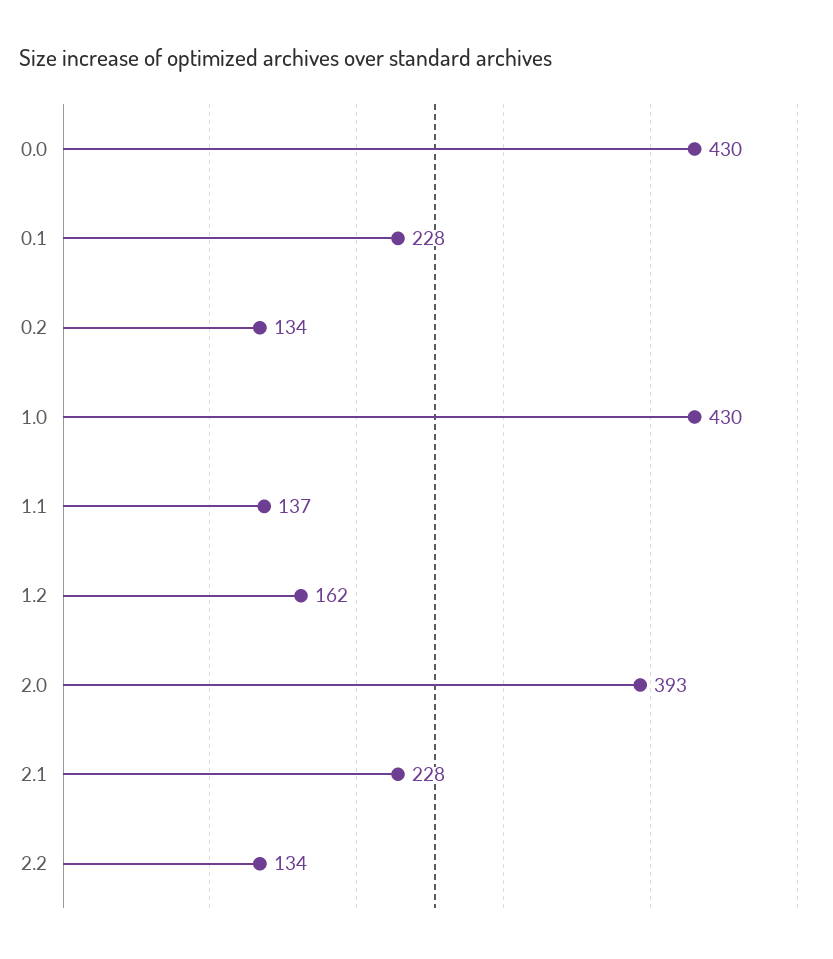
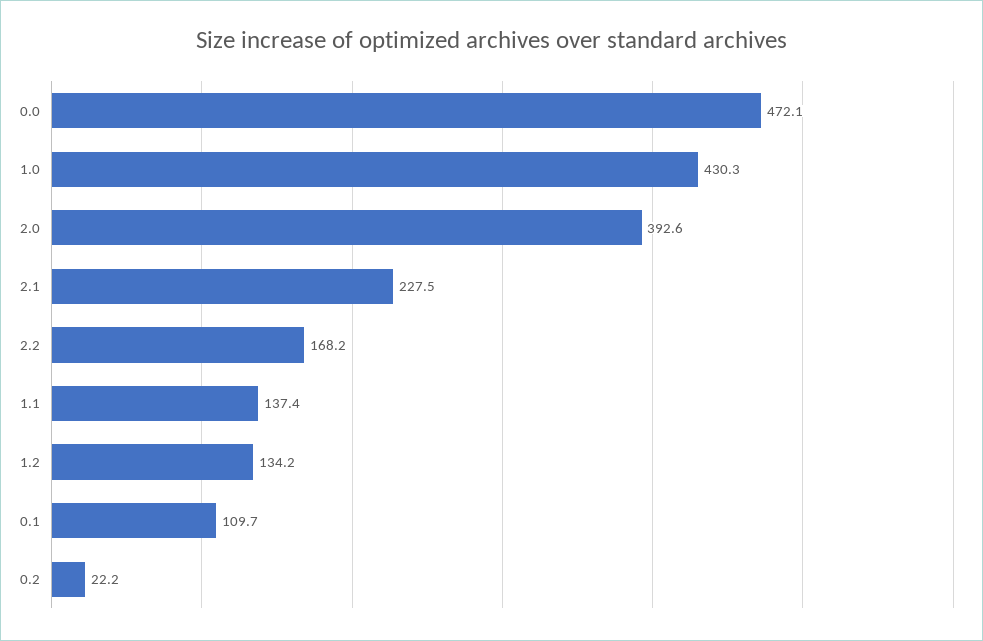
  {
-   "0.0": 430,
+   "0.0": 472.1,
-   "0.1": 228,
+   "0.1": 109.7,
-   "0.2": 134,
+   "0.2": 22.2,
    "1.0": 430.3,
    "1.1": 137.4,
-   "1.2": 162,
+   "1.2": 134.2,
    "2.0": 392.6,
    "2.1": 227.5,
-   "2.2": 134
+   "2.2": 168.2
  }

